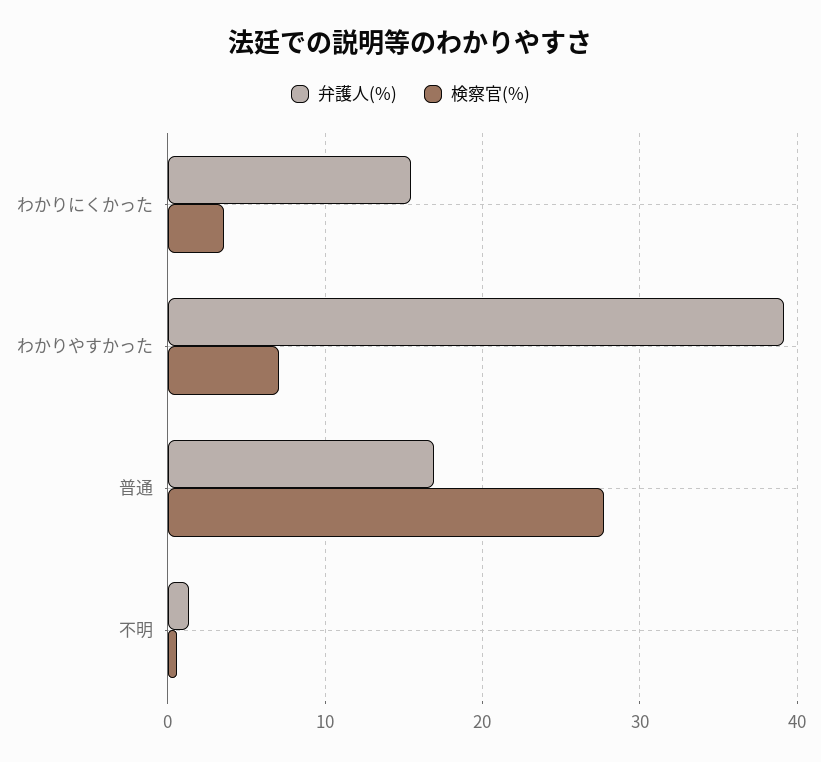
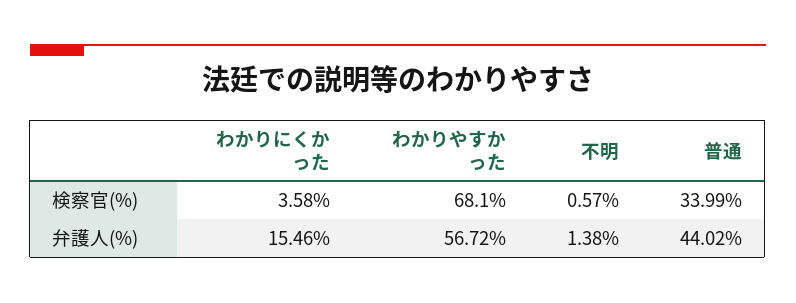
  {
    "弁護人(%)": {
      "わかりにくかった": 15.46,
-     "わかりやすかった": 39,
+     "わかりやすかった": 56.72,
-     "普通": 17,
+     "普通": 44.02,
      "不明": 1.38
    },
    "検察官(%)": {
      "わかりにくかった": 3.58,
-     "わかりやすかった": 7,
+     "わかりやすかった": 68.1,
-     "普通": 28,
+     "普通": 33.99,
      "不明": 0.57
    }
  }

